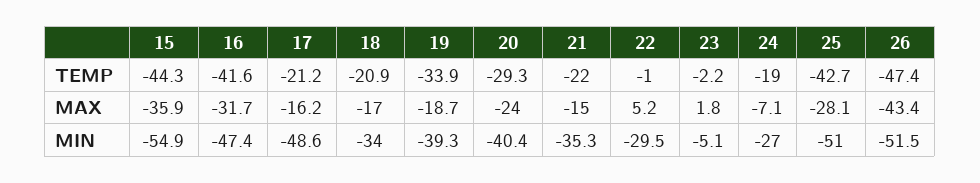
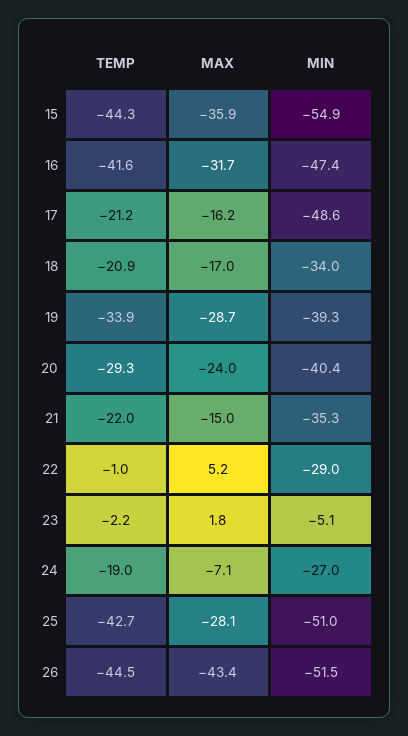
  {
    "15": {
      "TEMP": -44.3,
      "MAX": -35.9,
      "MIN": -54.9
    },
    "16": {
      "TEMP": -41.6,
      "MAX": -31.7,
      "MIN": -47.4
    },
    "17": {
      "TEMP": -21.2,
      "MAX": -16.2,
      "MIN": -48.6
    },
    "18": {
      "TEMP": -20.9,
      "MAX": -17,
      "MIN": -34
    },
    "19": {
      "TEMP": -33.9,
-     "MAX": -18.7,
+     "MAX": -28.7,
      "MIN": -39.3
    },
    "20": {
      "TEMP": -29.3,
      "MAX": -24,
      "MIN": -40.4
    },
    "21": {
      "TEMP": -22,
      "MAX": -15,
      "MIN": -35.3
    },
    "22": {
      "TEMP": -1,
      "MAX": 5.2,
-     "MIN": -29.5
+     "MIN": -29
    },
    "23": {
      "TEMP": -2.2,
      "MAX": 1.8,
      "MIN": -5.1
    },
    "24": {
      "TEMP": -19,
      "MAX": -7.1,
      "MIN": -27
    },
    "25": {
      "TEMP": -42.7,
      "MAX": -28.1,
      "MIN": -51
    },
    "26": {
-     "TEMP": -47.4,
+     "TEMP": -44.5,
      "MAX": -43.4,
      "MIN": -51.5
    }
  }

